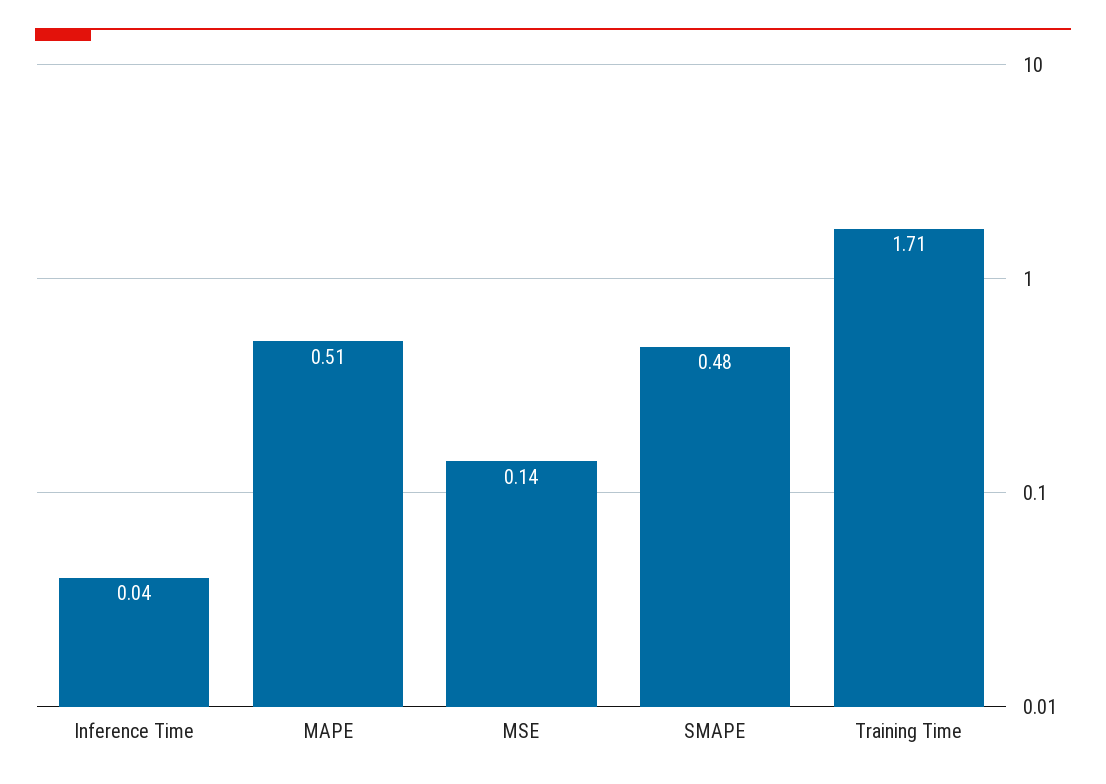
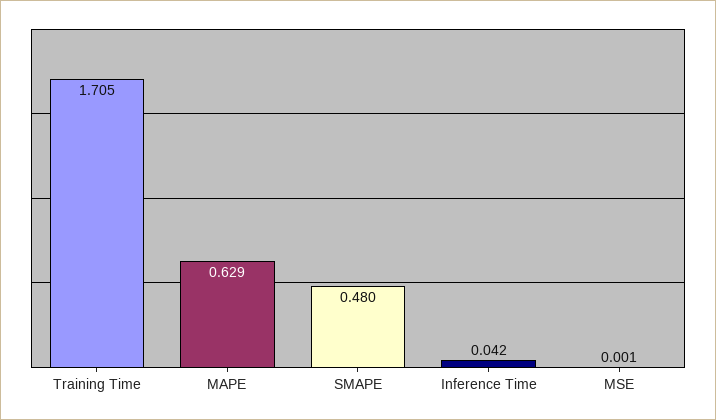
  {
    "Inference Time": 0.042,
-   "MAPE": 0.51,
+   "MAPE": 0.629,
-   "MSE": 0.14,
+   "MSE": 0.001,
    "SMAPE": 0.48,
    "Training Time": 1.705
  }

